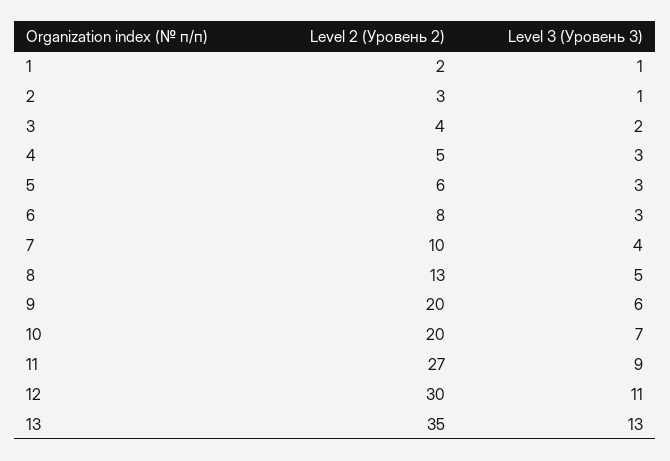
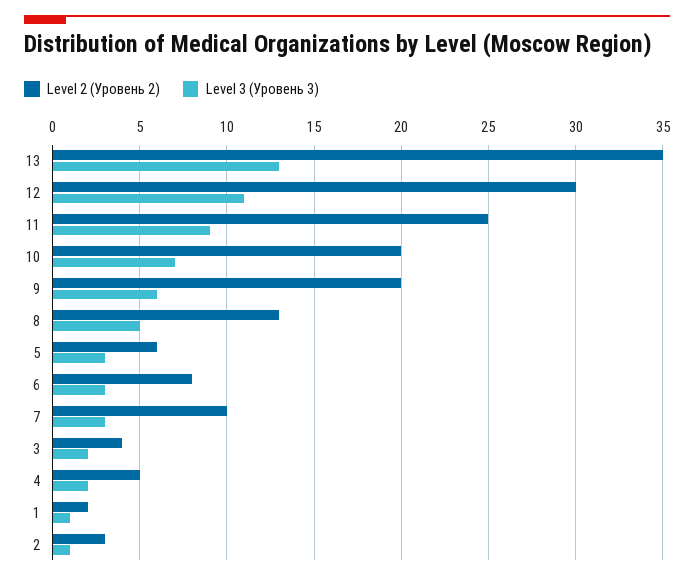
  {
    "Level 2 (Уровень 2)": {
      "1": 2,
      "2": 3,
      "3": 4,
      "4": 5,
      "5": 6,
      "6": 8,
      "7": 10,
      "8": 13,
      "9": 20,
      "10": 20,
-     "11": 27,
+     "11": 25,
      "12": 30,
      "13": 35
    },
    "Level 3 (Уровень 3)": {
      "1": 1,
      "2": 1,
      "3": 2,
-     "4": 3,
+     "4": 2,
      "5": 3,
      "6": 3,
-     "7": 4,
+     "7": 3,
      "8": 5,
      "9": 6,
      "10": 7,
      "11": 9,
      "12": 11,
      "13": 13
    }
  }

